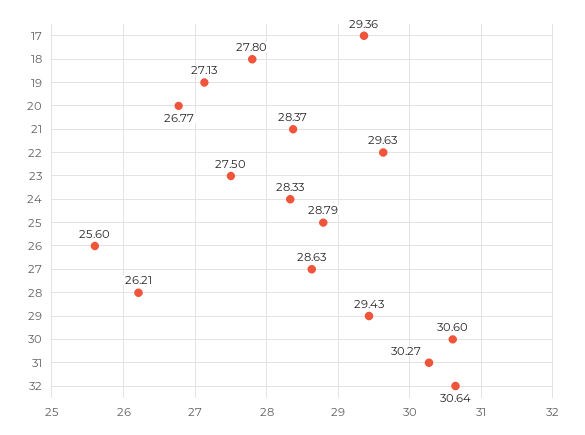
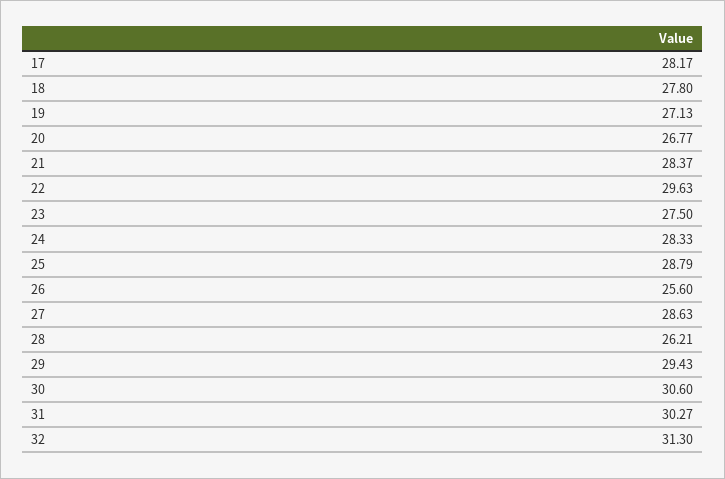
  {
-   "17": 29.36,
+   "17": 28.17,
    "18": 27.8,
    "19": 27.13,
    "20": 26.77,
    "21": 28.37,
    "22": 29.63,
    "23": 27.5,
    "24": 28.33,
    "25": 28.79,
    "26": 25.6,
    "27": 28.63,
    "28": 26.21,
    "29": 29.43,
    "30": 30.6,
    "31": 30.27,
-   "32": 30.64
+   "32": 31.3
  }

